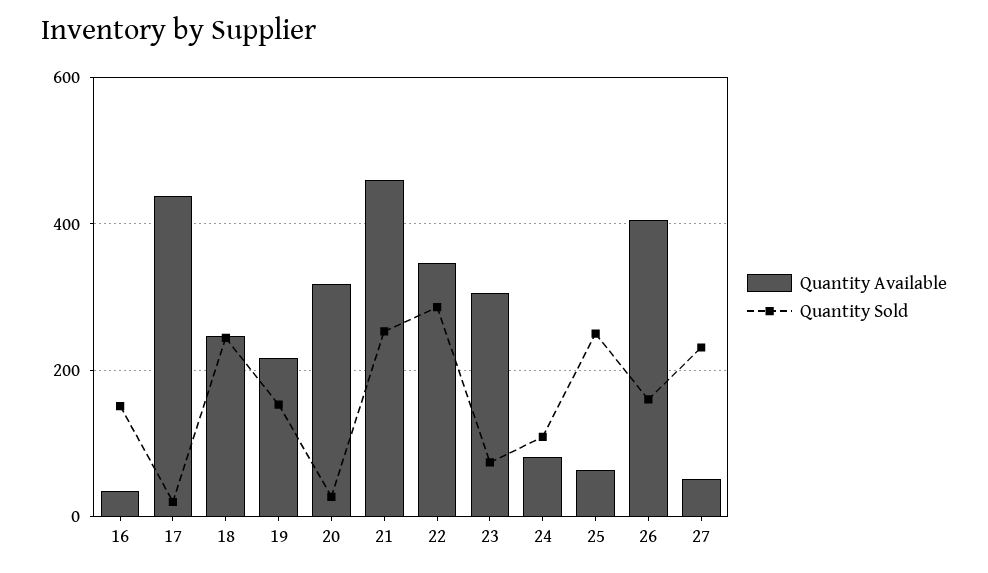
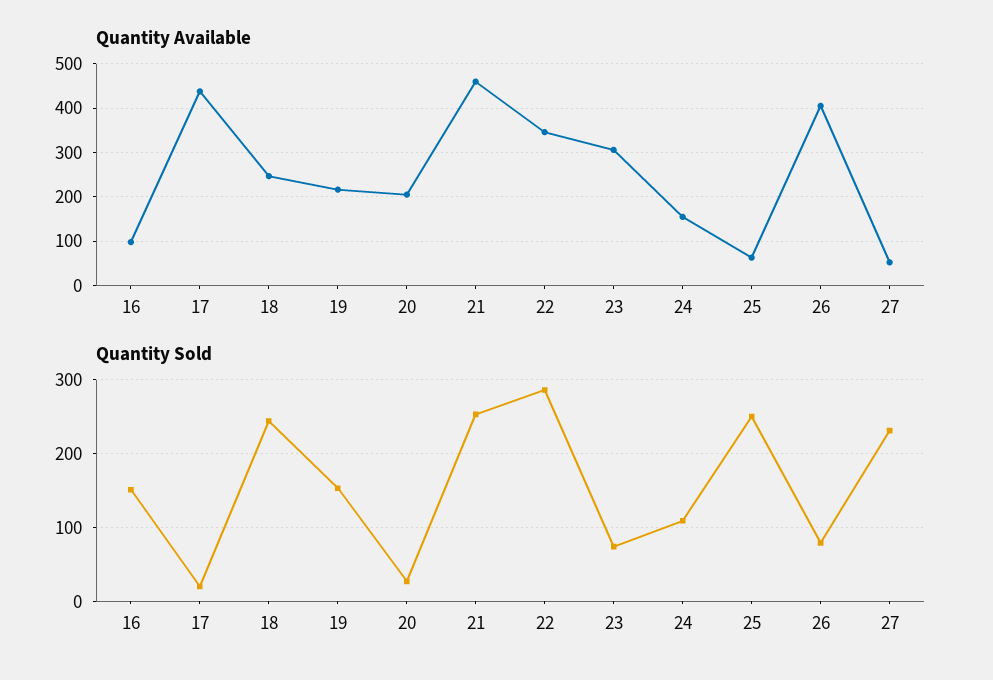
  {
    "Quantity Available": {
-     "16": 40,
+     "16": 100,
      "17": 440,
      "18": 240,
      "19": 220,
-     "20": 320,
+     "20": 200,
      "21": 460,
      "22": 340,
      "23": 300,
-     "24": 80,
+     "24": 160,
      "25": 60,
      "26": 400,
      "27": 60
    },
    "Quantity Sold": {
      "16": 150,
      "17": 20,
      "18": 240,
      "19": 150,
      "20": 30,
      "21": 250,
      "22": 290,
      "23": 70,
      "24": 110,
      "25": 250,
-     "26": 160,
+     "26": 80,
      "27": 230
    }
  }

